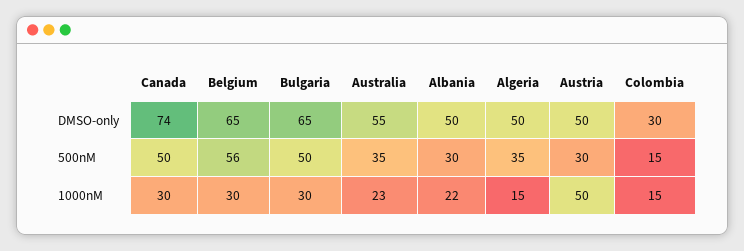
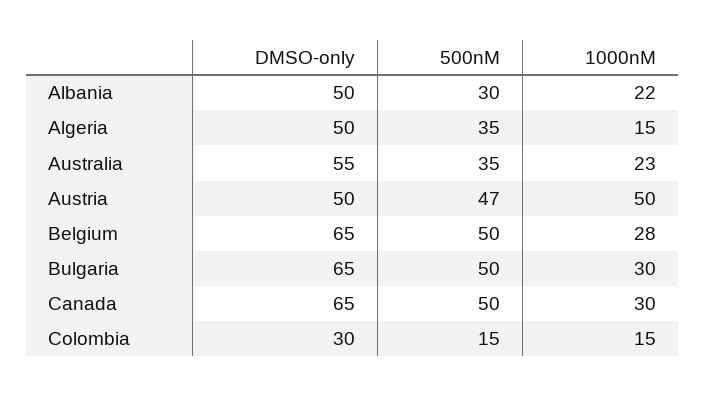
  {
    "Canada": {
-     "DMSO-only": 74,
+     "DMSO-only": 65,
      "500nM": 50,
      "1000nM": 30
    },
    "Belgium": {
      "DMSO-only": 65,
-     "500nM": 56,
+     "500nM": 50,
-     "1000nM": 30
+     "1000nM": 28
    },
    "Bulgaria": {
      "DMSO-only": 65,
      "500nM": 50,
      "1000nM": 30
    },
    "Australia": {
      "DMSO-only": 55,
      "500nM": 35,
      "1000nM": 23
    },
    "Albania": {
      "DMSO-only": 50,
      "500nM": 30,
      "1000nM": 22
    },
    "Algeria": {
      "DMSO-only": 50,
      "500nM": 35,
      "1000nM": 15
    },
    "Austria": {
      "DMSO-only": 50,
-     "500nM": 30,
+     "500nM": 47,
      "1000nM": 50
    },
    "Colombia": {
      "DMSO-only": 30,
      "500nM": 15,
      "1000nM": 15
    }
  }

